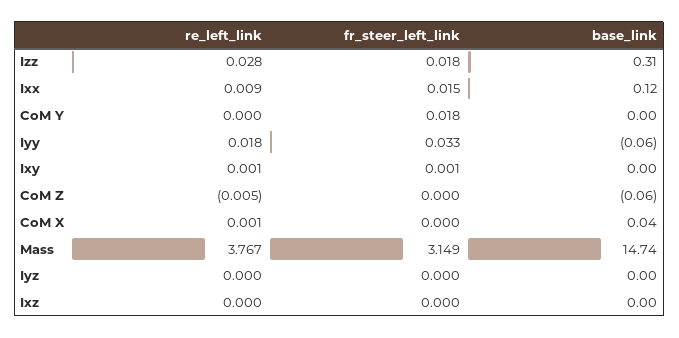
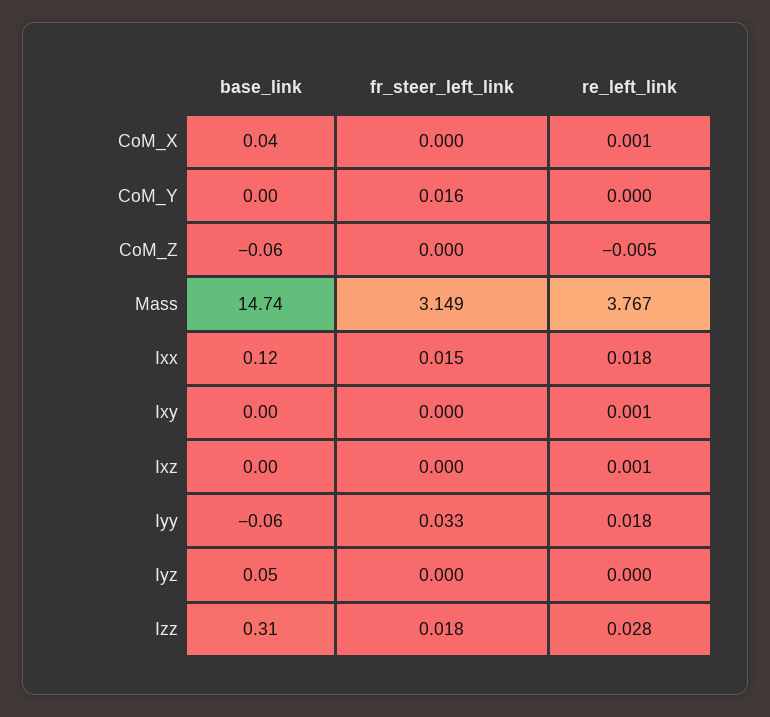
  {
    "re_left_link": {
      "Izz": 0.028,
-     "Ixx": 0.009,
+     "Ixx": 0.018,
      "CoM Y": 0,
      "Iyy": 0.018,
      "Ixy": 0.001,
      "CoM Z": -0.005,
      "CoM X": 0.001,
      "Mass": 3.767,
      "Iyz": 0,
-     "Ixz": 0
+     "Ixz": 0.001
    },
    "fr_steer_left_link": {
      "Izz": 0.018,
      "Ixx": 0.015,
-     "CoM Y": 0.018,
+     "CoM Y": 0.016,
      "Iyy": 0.033,
-     "Ixy": 0.001,
+     "Ixy": 0,
      "CoM Z": 0,
      "CoM X": 0,
      "Mass": 3.149,
      "Iyz": 0,
      "Ixz": 0
    },
    "base_link": {
      "Izz": 0.31,
      "Ixx": 0.12,
      "CoM Y": 0,
      "Iyy": -0.06,
      "Ixy": 0,
      "CoM Z": -0.06,
      "CoM X": 0.04,
      "Mass": 14.74,
-     "Iyz": 0,
+     "Iyz": 0.05,
      "Ixz": 0
    }
  }

